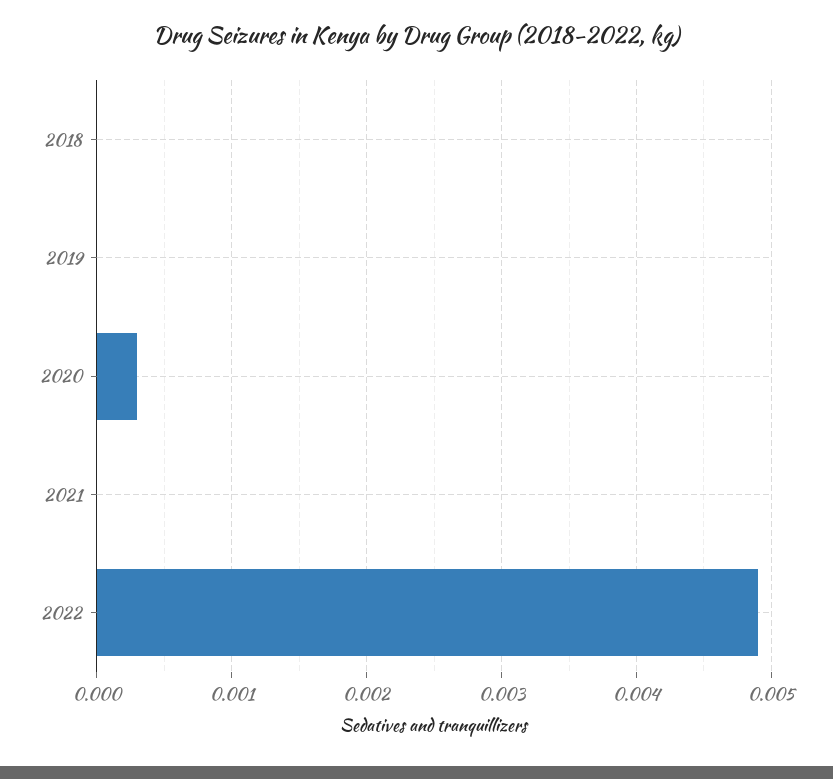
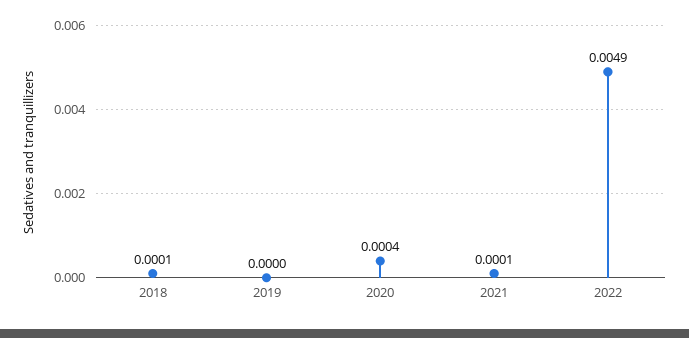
  {
-   "2018": 0,
+   "2018": 0.0001,
    "2019": 0,
-   "2020": 0.0003,
+   "2020": 0.0004,
-   "2021": 0,
+   "2021": 0.0001,
    "2022": 0.0049
  }

